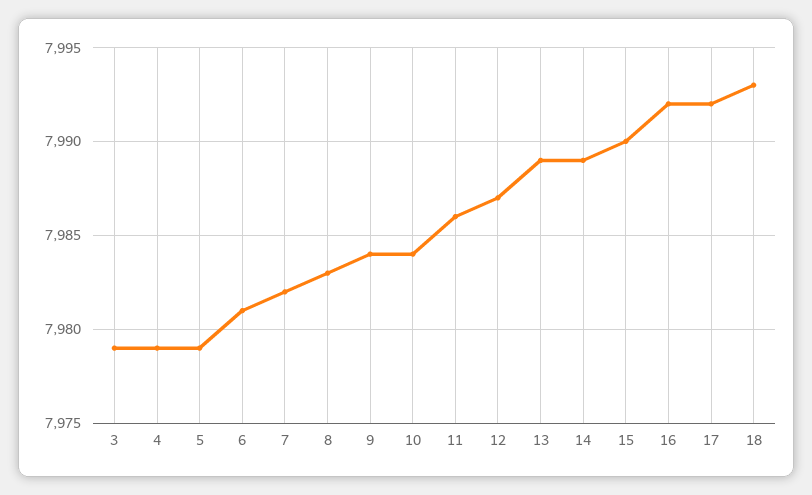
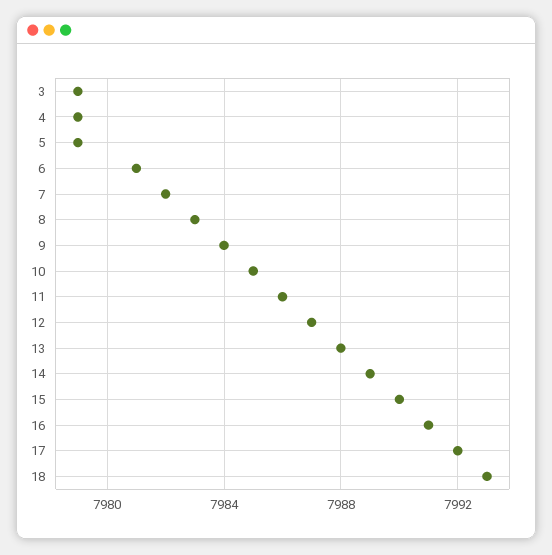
  {
    "3": 7979,
    "4": 7979,
    "5": 7979,
    "6": 7981,
    "7": 7982,
    "8": 7983,
    "9": 7984,
-   "10": 7984,
+   "10": 7985,
    "11": 7986,
    "12": 7987,
-   "13": 7989,
+   "13": 7988,
    "14": 7989,
    "15": 7990,
-   "16": 7992,
+   "16": 7991,
    "17": 7992,
    "18": 7993
  }

